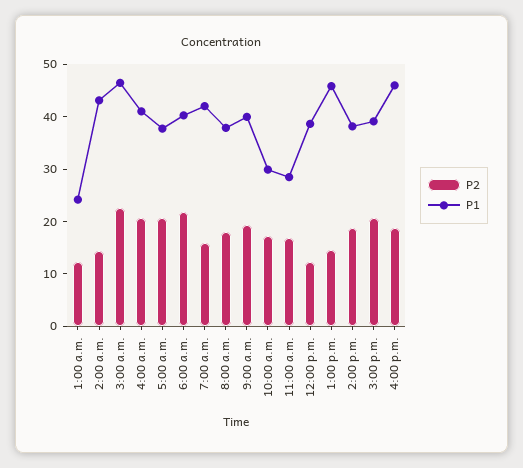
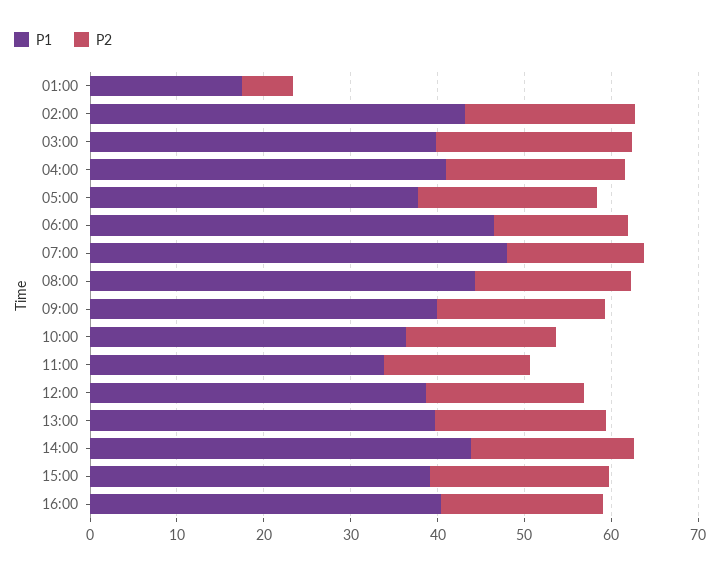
  {
    "P2": {
-     "1:00 a.m.": 12,
+     "1:00 a.m.": 6,
-     "2:00 a.m.": 14,
+     "2:00 a.m.": 20,
      "3:00 a.m.": 22,
      "4:00 a.m.": 20,
      "5:00 a.m.": 20,
-     "6:00 a.m.": 22,
+     "6:00 a.m.": 16,
      "7:00 a.m.": 16,
      "8:00 a.m.": 18,
      "9:00 a.m.": 20,
      "10:00 a.m.": 18,
      "11:00 a.m.": 16,
-     "12:00 p.m.": 12,
+     "12:00 p.m.": 18,
-     "1:00 p.m.": 14,
+     "1:00 p.m.": 20,
      "2:00 p.m.": 18,
      "3:00 p.m.": 20,
      "4:00 p.m.": 18
    },
    "P1": {
-     "1:00 a.m.": 24,
+     "1:00 a.m.": 18,
      "2:00 a.m.": 44,
-     "3:00 a.m.": 46,
+     "3:00 a.m.": 40,
      "4:00 a.m.": 42,
      "5:00 a.m.": 38,
-     "6:00 a.m.": 40,
+     "6:00 a.m.": 46,
-     "7:00 a.m.": 42,
+     "7:00 a.m.": 48,
-     "8:00 a.m.": 38,
+     "8:00 a.m.": 44,
      "9:00 a.m.": 40,
-     "10:00 a.m.": 30,
+     "10:00 a.m.": 36,
-     "11:00 a.m.": 28,
+     "11:00 a.m.": 34,
      "12:00 p.m.": 38,
-     "1:00 p.m.": 46,
+     "1:00 p.m.": 40,
-     "2:00 p.m.": 38,
+     "2:00 p.m.": 44,
      "3:00 p.m.": 40,
-     "4:00 p.m.": 46
+     "4:00 p.m.": 40
    }
  }

